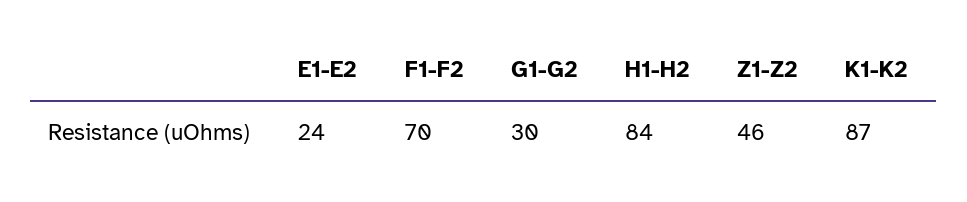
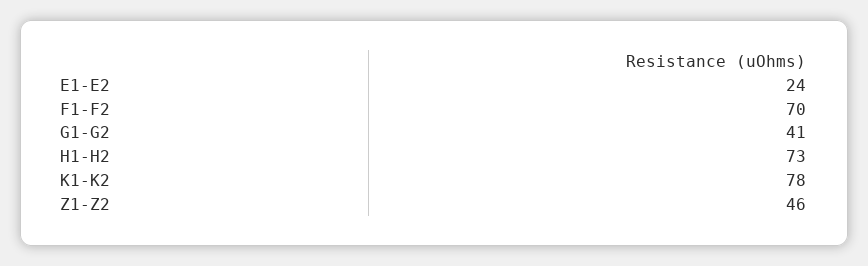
  {
    "E1-E2": 24,
    "F1-F2": 70,
-   "G1-G2": 30,
+   "G1-G2": 41,
-   "H1-H2": 84,
+   "H1-H2": 73,
    "Z1-Z2": 46,
-   "K1-K2": 87
+   "K1-K2": 78
  }

